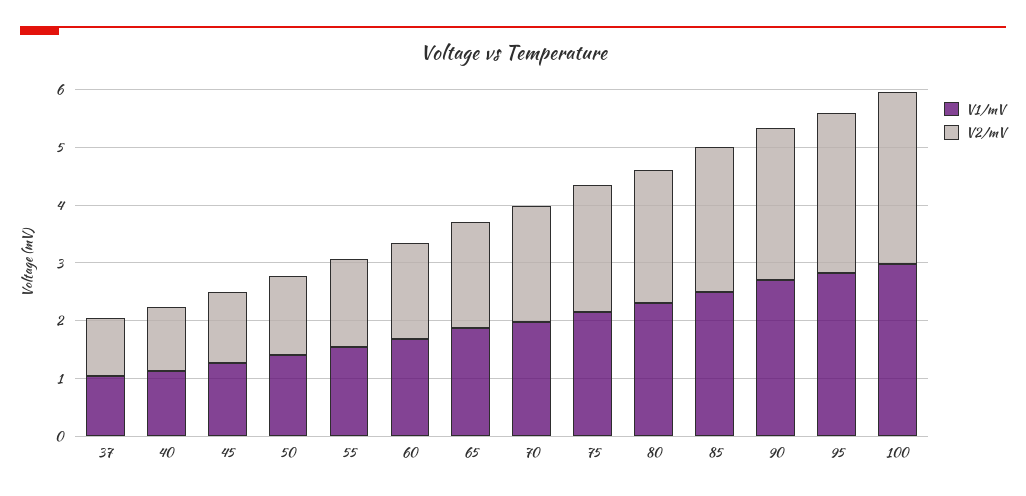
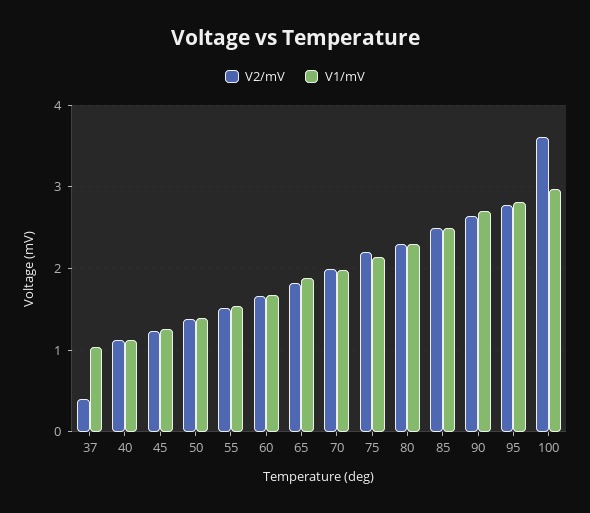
  {
    "V1/mV": {
      "37": 1,
      "40": 1.1,
      "45": 1.3,
      "50": 1.4,
      "55": 1.5,
      "60": 1.7,
      "65": 1.9,
      "70": 2,
      "75": 2.1,
      "80": 2.3,
      "85": 2.5,
      "90": 2.7,
      "95": 2.8,
      "100": 3
    },
    "V2/mV": {
-     "37": 1,
+     "37": 0.4,
      "40": 1.1,
      "45": 1.2,
      "50": 1.4,
      "55": 1.5,
      "60": 1.7,
      "65": 1.8,
      "70": 2,
      "75": 2.2,
      "80": 2.3,
      "85": 2.5,
      "90": 2.6,
      "95": 2.8,
-     "100": 3
+     "100": 3.6
    }
  }

